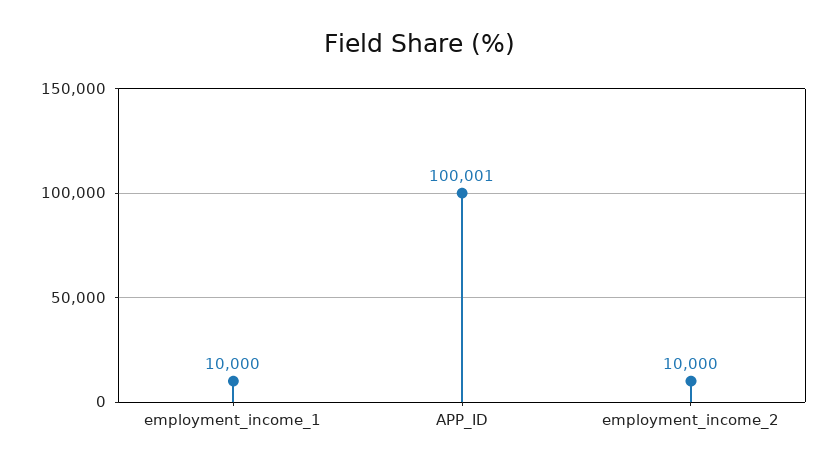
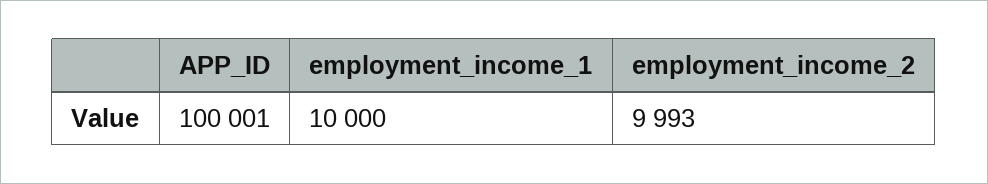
  {
    "employment_income_1": 10000,
    "APP_ID": 100001,
-   "employment_income_2": 10000
+   "employment_income_2": 9993
  }

